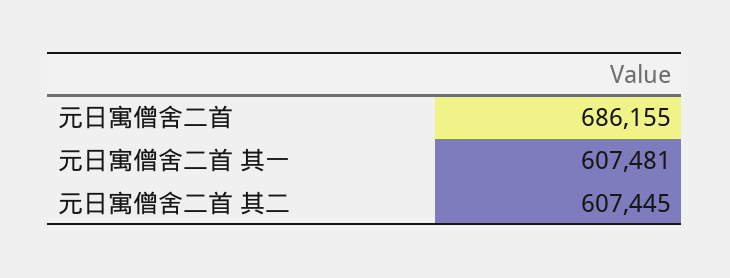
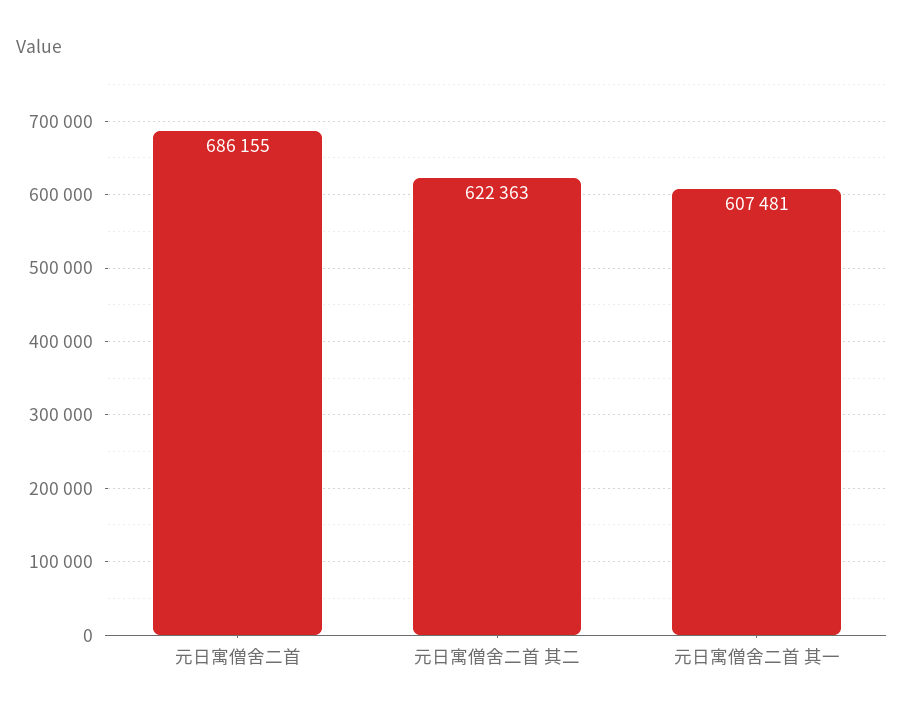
  {
    "元日寓僧舍二首": 686155,
    "元日寓僧舍二首 其一": 607481,
-   "元日寓僧舍二首 其二": 607445
+   "元日寓僧舍二首 其二": 622363
  }

